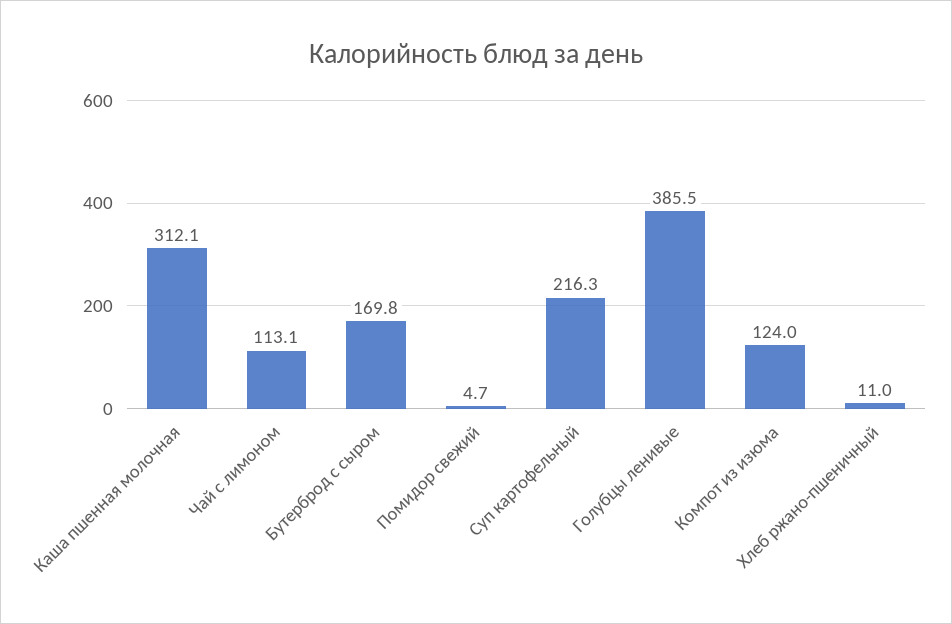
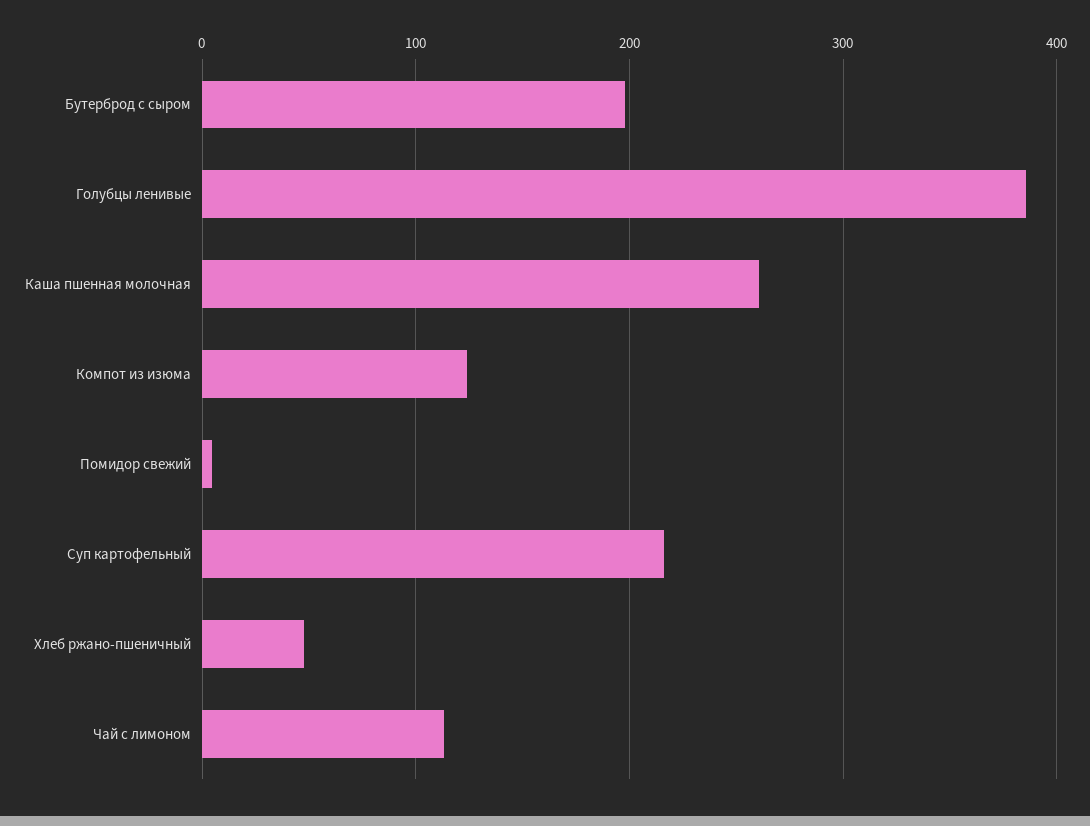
  {
-   "Каша пшенная молочная": 312.1,
+   "Каша пшенная молочная": 260,
    "Чай с лимоном": 113.1,
-   "Бутерброд с сыром": 169.8,
+   "Бутерброд с сыром": 200,
    "Помидор свежий": 4.7,
    "Суп картофельный": 216.3,
    "Голубцы ленивые": 385.5,
    "Компот из изюма": 124,
-   "Хлеб ржано-пшеничный": 11
+   "Хлеб ржано-пшеничный": 50
  }

